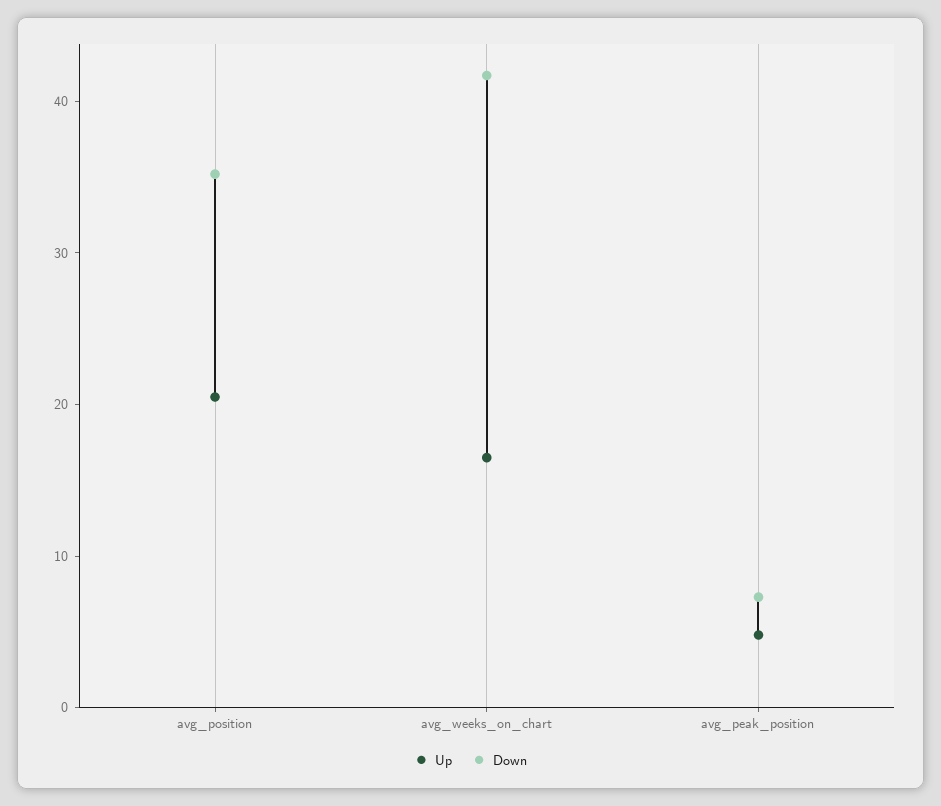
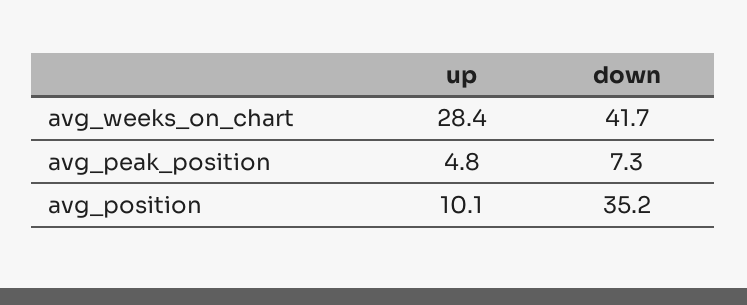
  {
    "Up": {
-     "avg_position": 20,
+     "avg_position": 10.1,
-     "avg_weeks_on_chart": 16,
+     "avg_weeks_on_chart": 28.4,
      "avg_peak_position": 4.8
    },
    "Down": {
      "avg_position": 35.2,
      "avg_weeks_on_chart": 41.7,
      "avg_peak_position": 7.3
    }
  }

